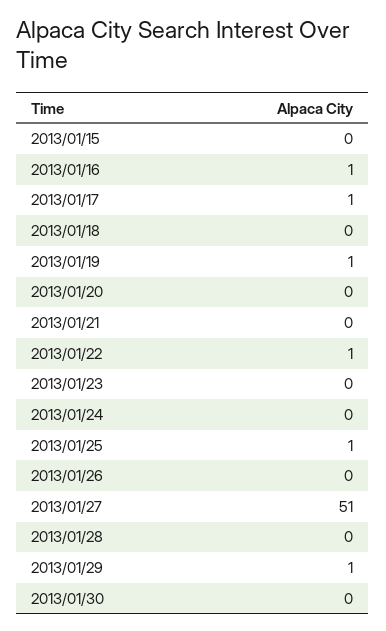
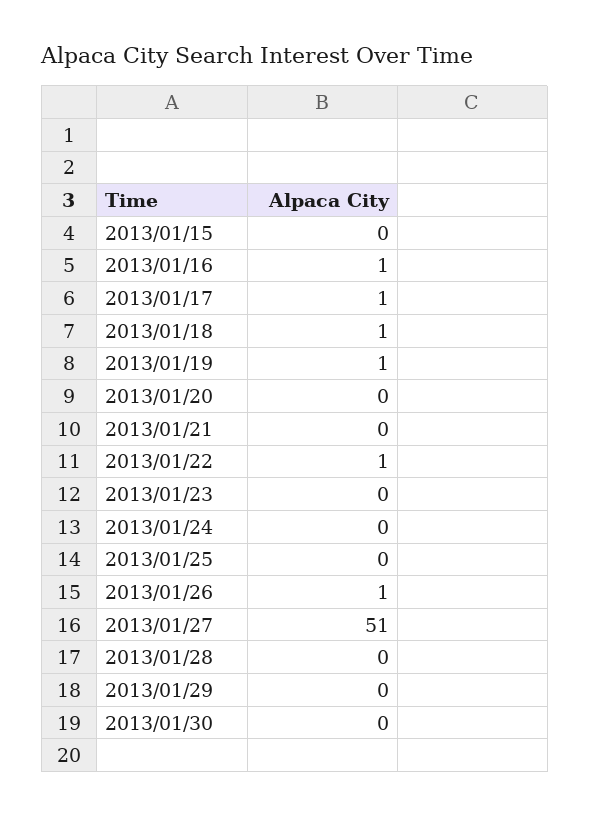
  {
    "2013/01/15": 0,
    "2013/01/16": 1,
    "2013/01/17": 1,
-   "2013/01/18": 0,
+   "2013/01/18": 1,
    "2013/01/19": 1,
    "2013/01/20": 0,
    "2013/01/21": 0,
    "2013/01/22": 1,
    "2013/01/23": 0,
    "2013/01/24": 0,
-   "2013/01/25": 1,
+   "2013/01/25": 0,
-   "2013/01/26": 0,
+   "2013/01/26": 1,
    "2013/01/27": 51,
    "2013/01/28": 0,
-   "2013/01/29": 1,
+   "2013/01/29": 0,
    "2013/01/30": 0
  }

